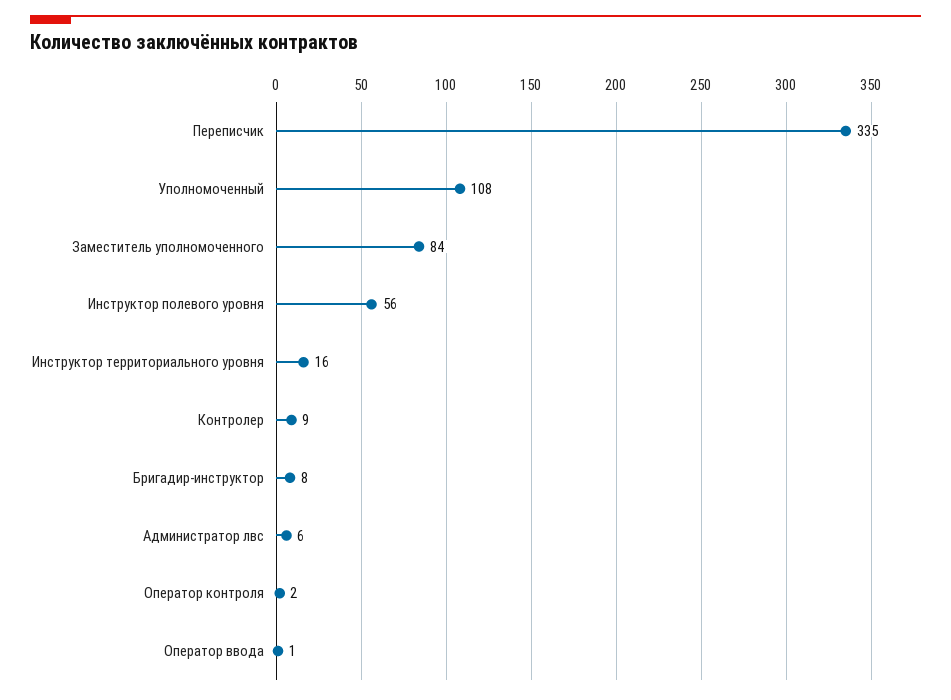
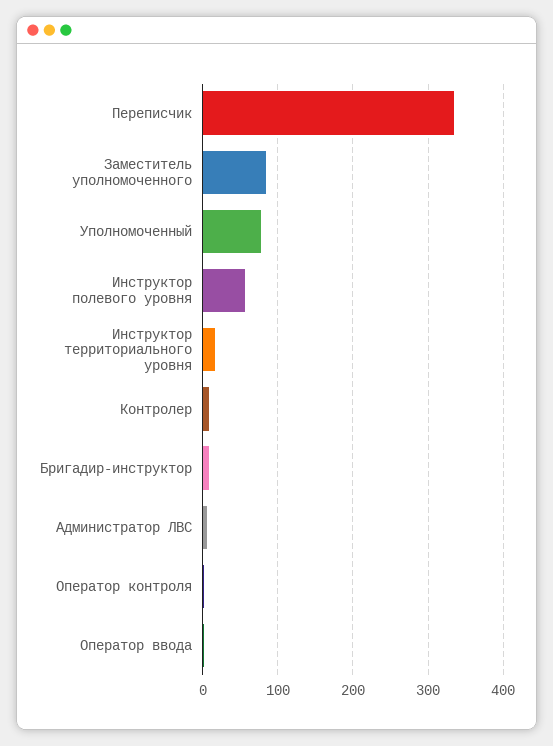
  {
    "Переписчик": 335,
-   "Уполномоченный": 108,
+   "Уполномоченный": 80,
    "Заместитель уполномоченного": 84,
    "Инструктор полевого уровня": 56,
    "Инструктор территориального уровня": 16,
    "Контролер": 9,
    "Бригадир-инструктор": 8,
    "Администратор лвс": 6,
    "Оператор контроля": 2,
    "Оператор ввода": 1
  }

